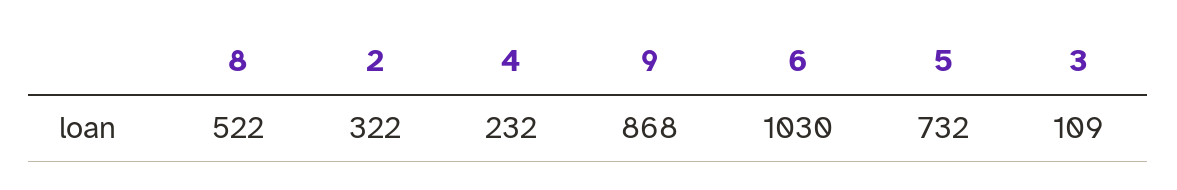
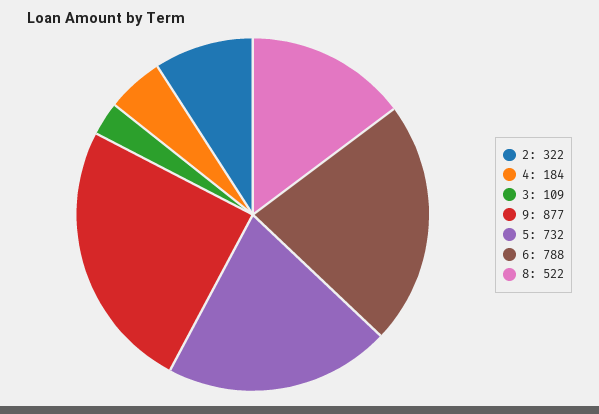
  {
    "8": 522,
    "2": 322,
-   "4": 232,
+   "4": 184,
-   "9": 868,
+   "9": 877,
-   "6": 1030,
+   "6": 788,
    "5": 732,
    "3": 109
  }

